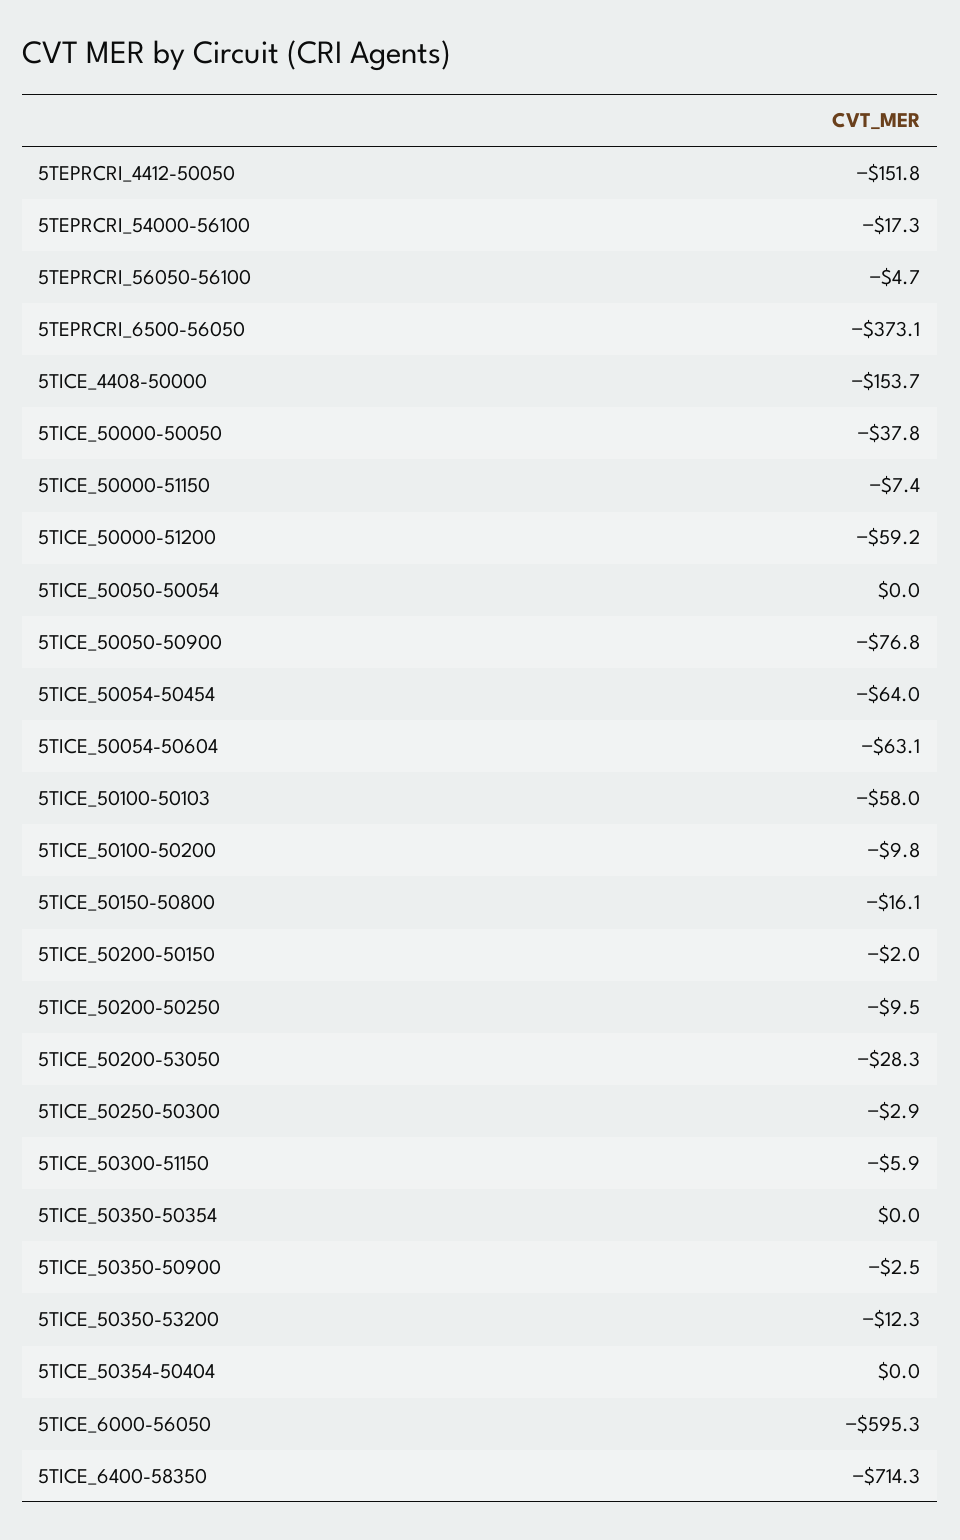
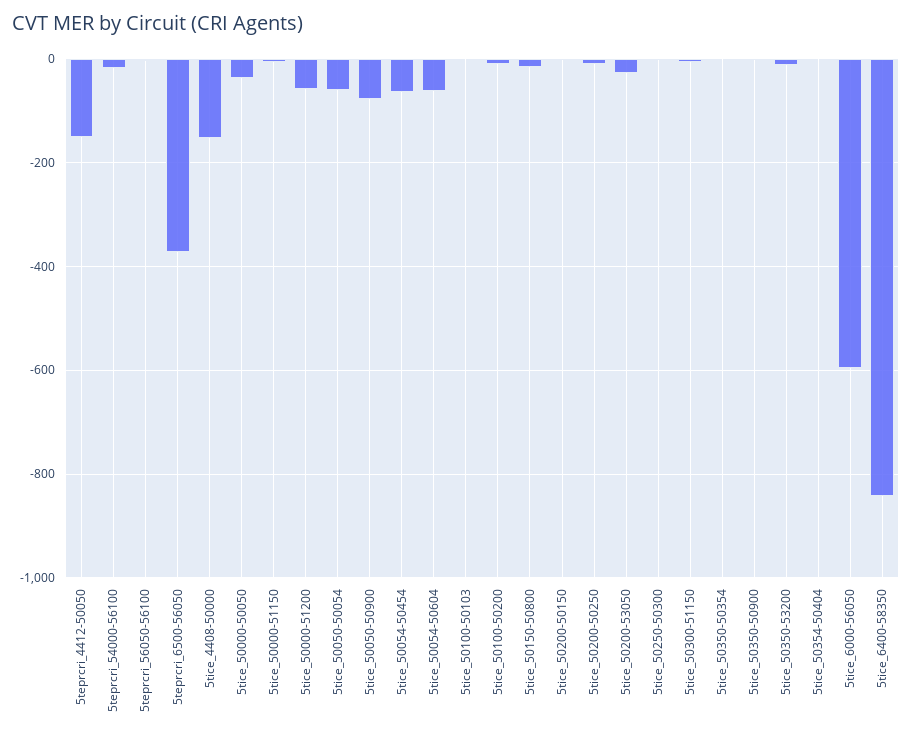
  {
    "5TEPRCRI_4412-50050": -151.8,
    "5TEPRCRI_54000-56100": -17.3,
    "5TEPRCRI_56050-56100": -4.7,
    "5TEPRCRI_6500-56050": -373.1,
    "5TICE_4408-50000": -153.7,
    "5TICE_50000-50050": -37.8,
    "5TICE_50000-51150": -7.4,
    "5TICE_50000-51200": -59.2,
-   "5TICE_50050-50054": 0,
+   "5TICE_50050-50054": -60,
    "5TICE_50050-50900": -76.8,
    "5TICE_50054-50454": -64,
    "5TICE_50054-50604": -63.1,
-   "5TICE_50100-50103": -58,
+   "5TICE_50100-50103": 0,
    "5TICE_50100-50200": -9.8,
    "5TICE_50150-50800": -16.1,
    "5TICE_50200-50150": -2,
    "5TICE_50200-50250": -9.5,
    "5TICE_50200-53050": -28.3,
    "5TICE_50250-50300": -2.9,
    "5TICE_50300-51150": -5.9,
    "5TICE_50350-50354": 0,
    "5TICE_50350-50900": -2.5,
    "5TICE_50350-53200": -12.3,
    "5TICE_50354-50404": 0,
    "5TICE_6000-56050": -595.3,
-   "5TICE_6400-58350": -714.3
+   "5TICE_6400-58350": -840
  }

